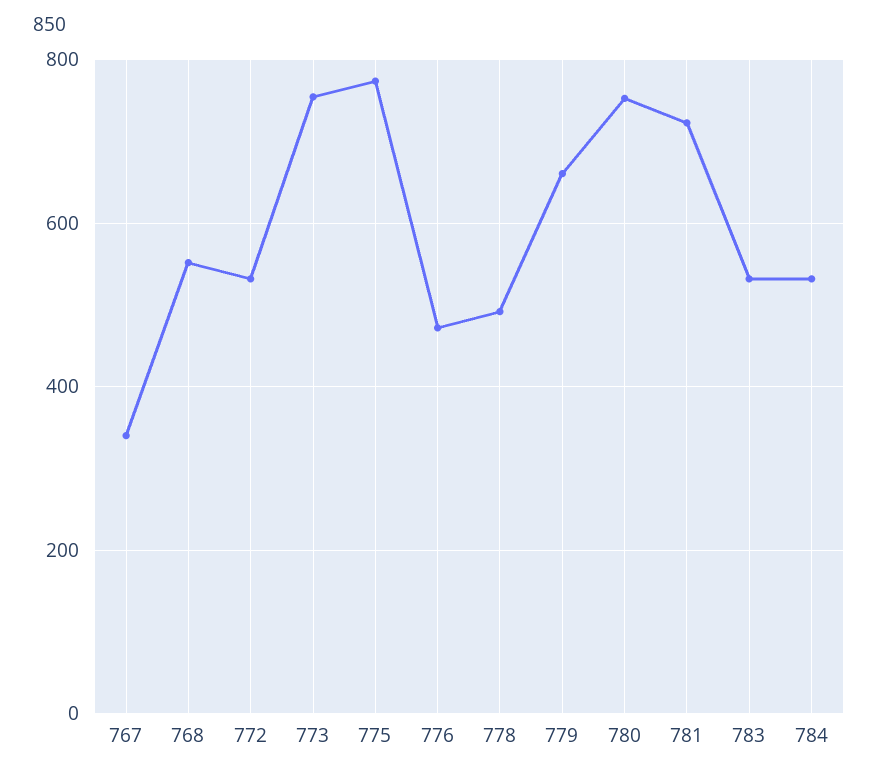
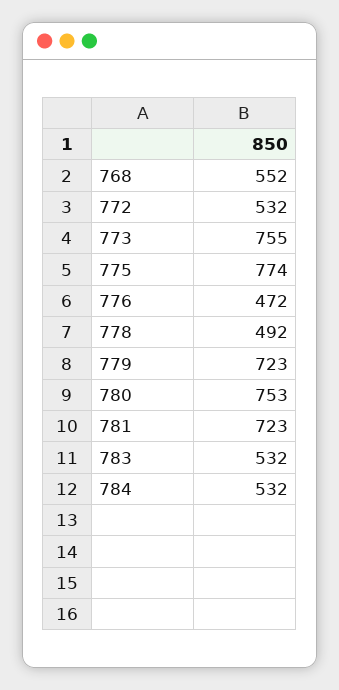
  {
-   "767": 340,
    "768": 552,
    "772": 532,
    "773": 755,
    "775": 774,
    "776": 472,
    "778": 492,
-   "779": 660,
+   "779": 723,
    "780": 753,
    "781": 723,
    "783": 532,
    "784": 532
  }

